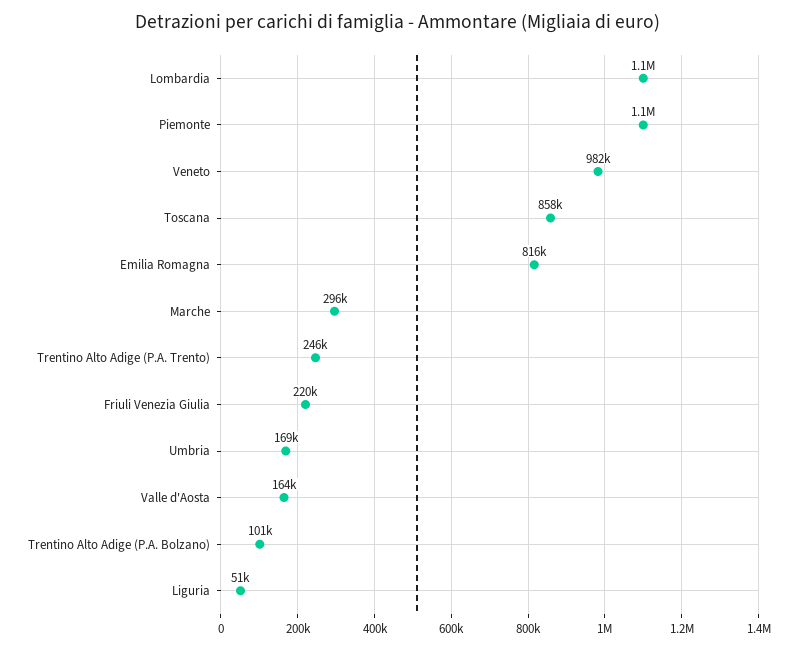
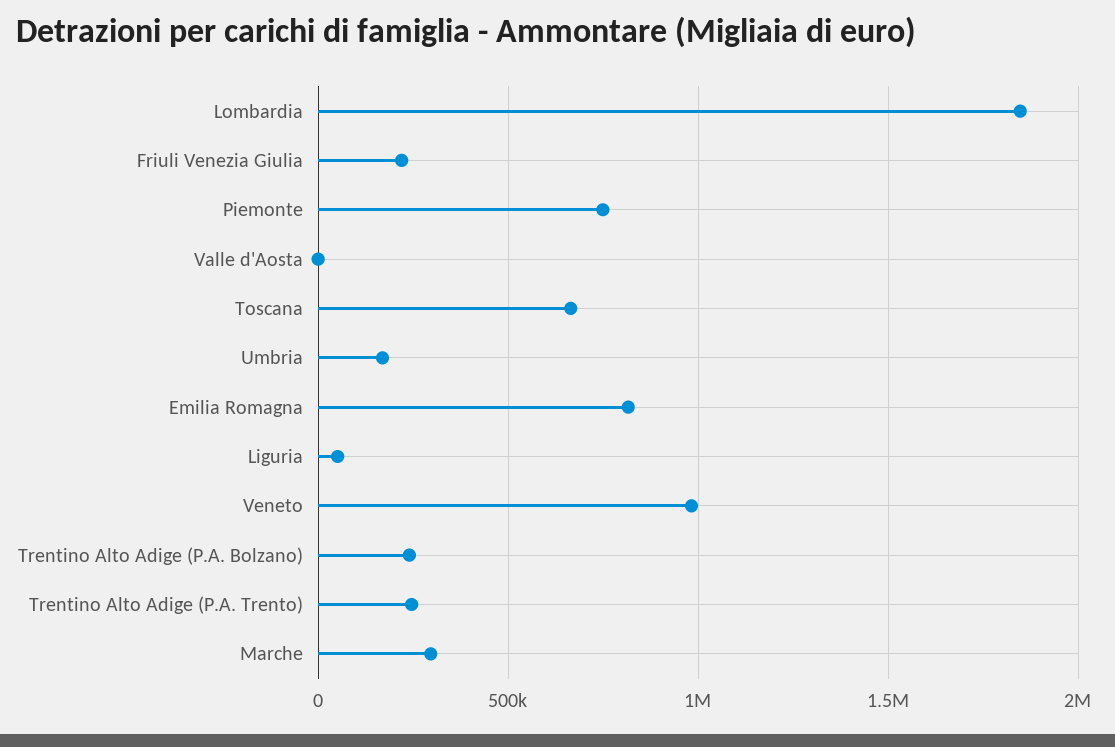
  {
-   "Lombardia": 1100000,
+   "Lombardia": 1850000,
-   "Piemonte": 1100000,
+   "Piemonte": 750000,
    "Veneto": 982000,
-   "Toscana": 858000,
+   "Toscana": 650000,
    "Emilia Romagna": 816000,
    "Marche": 296000,
    "Trentino Alto Adige (P.A. Trento)": 246000,
    "Friuli Venezia Giulia": 220000,
    "Umbria": 169000,
-   "Valle d'Aosta": 164000,
+   "Valle d'Aosta": 0,
-   "Trentino Alto Adige (P.A. Bolzano)": 101000,
+   "Trentino Alto Adige (P.A. Bolzano)": 250000,
    "Liguria": 51000
  }

